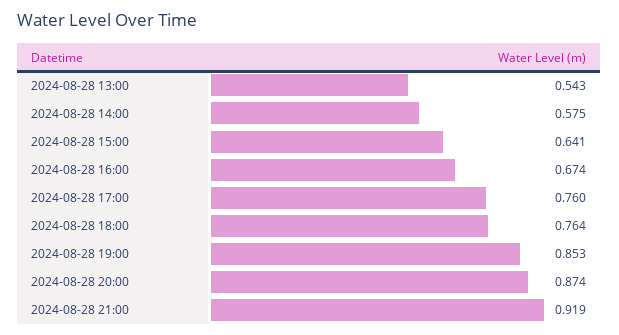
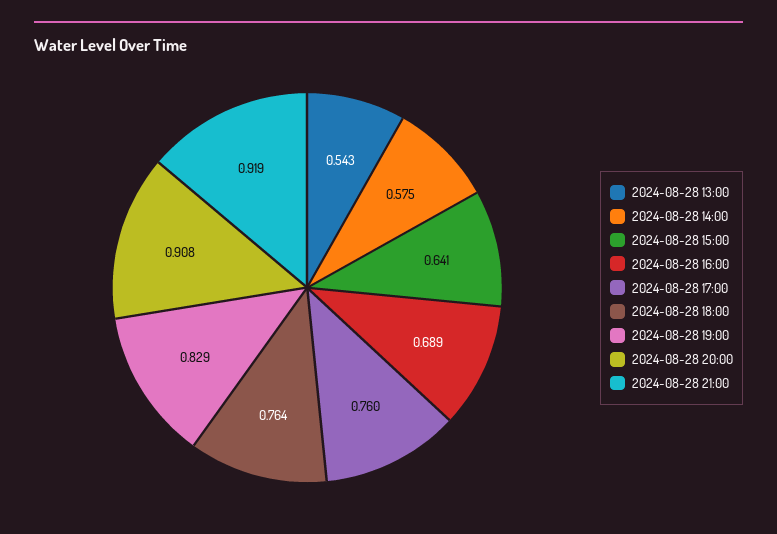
  {
    "2024-08-28 13:00": 0.543,
    "2024-08-28 14:00": 0.575,
    "2024-08-28 15:00": 0.641,
-   "2024-08-28 16:00": 0.674,
+   "2024-08-28 16:00": 0.689,
    "2024-08-28 17:00": 0.76,
    "2024-08-28 18:00": 0.764,
-   "2024-08-28 19:00": 0.853,
+   "2024-08-28 19:00": 0.829,
-   "2024-08-28 20:00": 0.874,
+   "2024-08-28 20:00": 0.908,
    "2024-08-28 21:00": 0.919
  }

